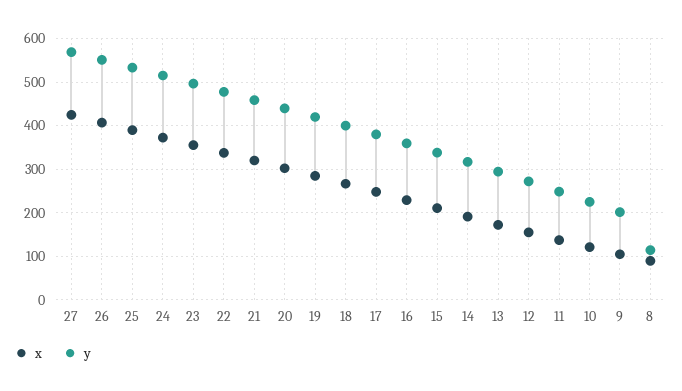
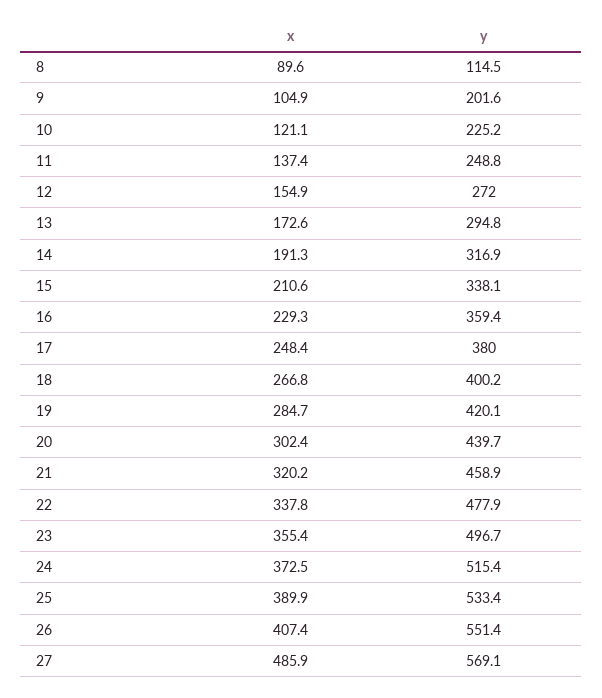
  {
    "x": {
-     "27": 420,
+     "27": 485.9,
      "26": 407.4,
      "25": 389.9,
      "24": 372.5,
      "23": 355.4,
      "22": 337.8,
      "21": 320.2,
      "20": 302.4,
      "19": 284.7,
      "18": 266.8,
      "17": 248.4,
      "16": 229.3,
      "15": 210.6,
      "14": 191.3,
      "13": 172.6,
      "12": 154.9,
      "11": 137.4,
      "10": 121.1,
      "9": 104.9,
      "8": 89.6
    },
    "y": {
      "27": 569.1,
      "26": 551.4,
      "25": 533.4,
      "24": 515.4,
      "23": 496.7,
      "22": 477.9,
      "21": 458.9,
      "20": 439.7,
      "19": 420.1,
      "18": 400.2,
      "17": 380,
      "16": 359.4,
      "15": 338.1,
      "14": 316.9,
      "13": 294.8,
      "12": 272,
      "11": 248.8,
      "10": 225.2,
      "9": 201.6,
      "8": 114.5
    }
  }

